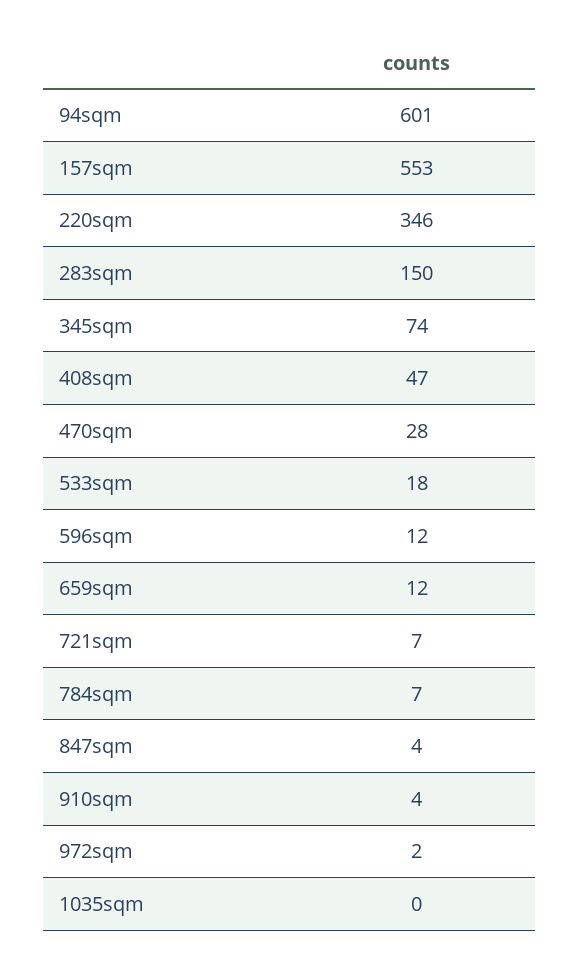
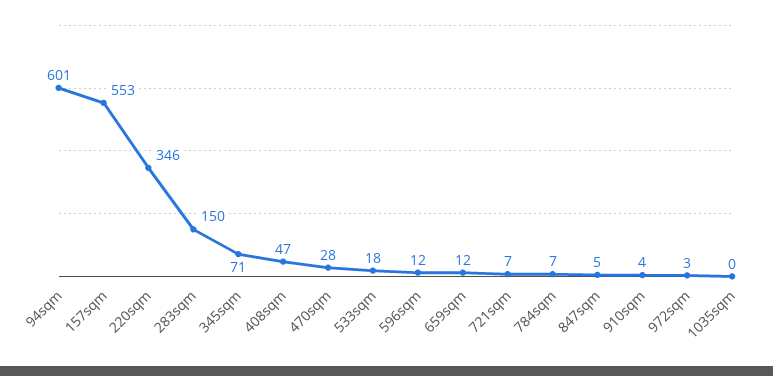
  {
    "94sqm": 601,
    "157sqm": 553,
    "220sqm": 346,
    "283sqm": 150,
-   "345sqm": 74,
+   "345sqm": 71,
    "408sqm": 47,
    "470sqm": 28,
    "533sqm": 18,
    "596sqm": 12,
    "659sqm": 12,
    "721sqm": 7,
    "784sqm": 7,
-   "847sqm": 4,
+   "847sqm": 5,
    "910sqm": 4,
-   "972sqm": 2,
+   "972sqm": 3,
    "1035sqm": 0
  }

